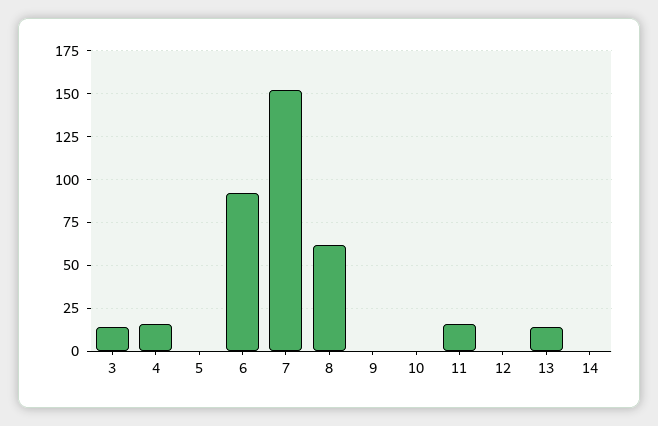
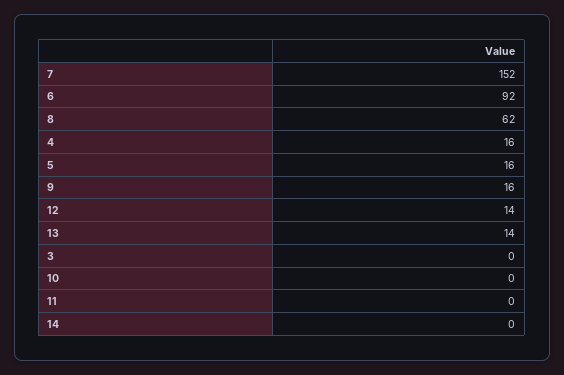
  {
-   "3": 15,
+   "3": 0,
    "4": 16,
-   "5": 0,
+   "5": 16,
    "6": 92,
    "7": 152,
    "8": 62,
-   "9": 0,
+   "9": 16,
    "10": 0,
-   "11": 15,
+   "11": 0,
-   "12": 0,
+   "12": 14,
    "13": 14,
    "14": 0
  }

